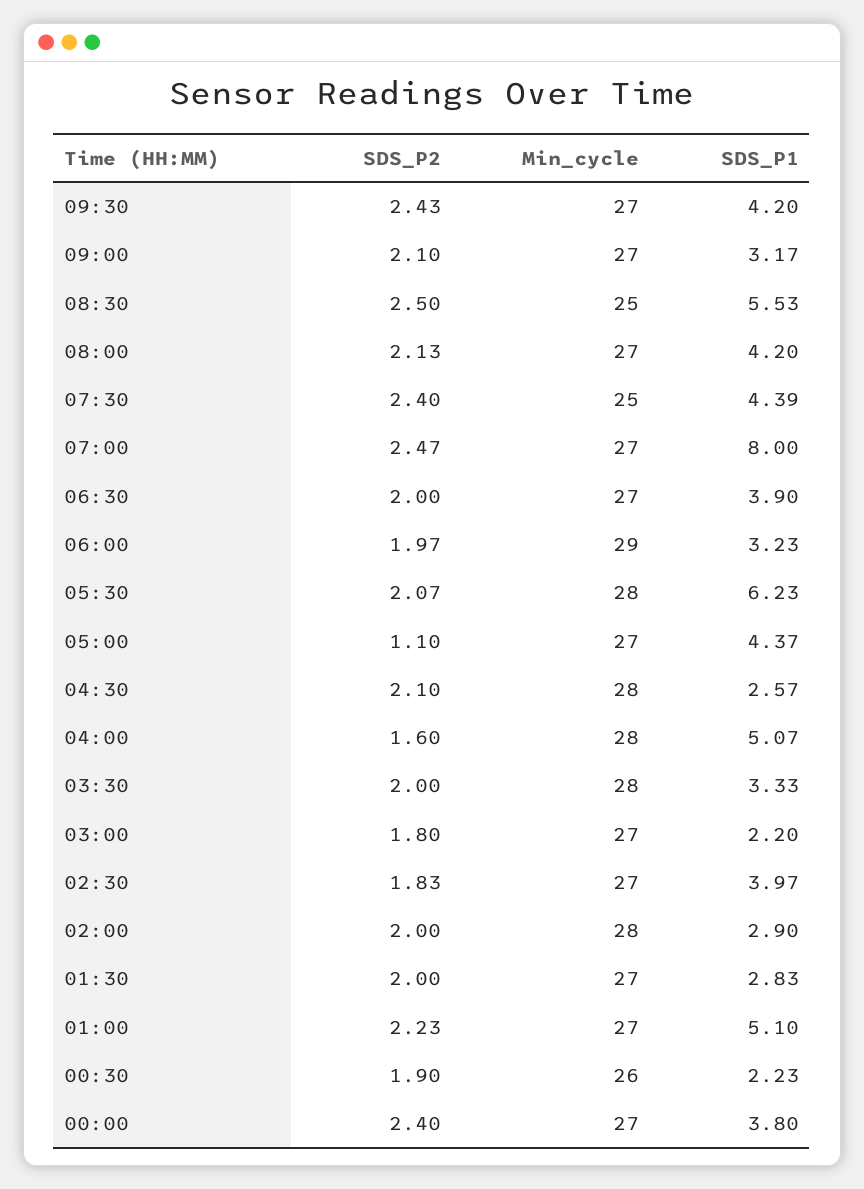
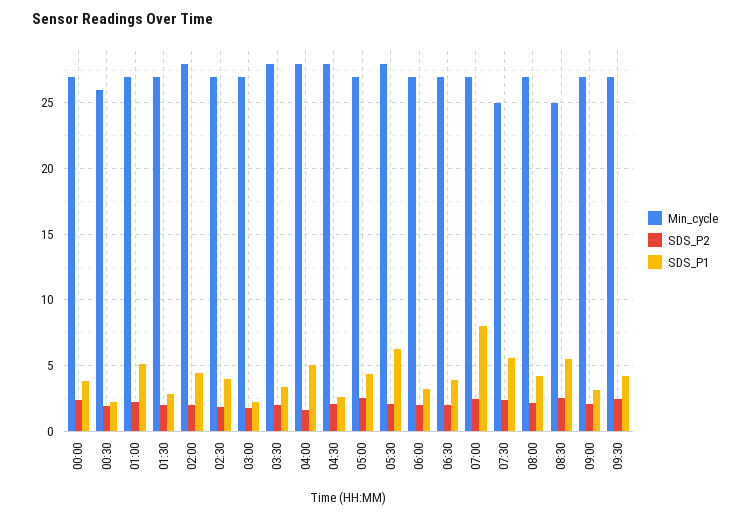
  {
    "SDS_P2": {
      "09:30": 2.43,
      "09:00": 2.1,
      "08:30": 2.5,
      "08:00": 2.13,
      "07:30": 2.4,
      "07:00": 2.47,
      "06:30": 2,
      "06:00": 1.97,
      "05:30": 2.07,
-     "05:00": 1.1,
+     "05:00": 2.5,
      "04:30": 2.1,
      "04:00": 1.6,
      "03:30": 2,
      "03:00": 1.8,
      "02:30": 1.83,
      "02:00": 2,
      "01:30": 2,
      "01:00": 2.23,
      "00:30": 1.9,
      "00:00": 2.4
    },
    "Min_cycle": {
      "09:30": 27,
      "09:00": 27,
      "08:30": 25,
      "08:00": 27,
      "07:30": 25,
      "07:00": 27,
      "06:30": 27,
-     "06:00": 29,
+     "06:00": 27,
      "05:30": 28,
      "05:00": 27,
      "04:30": 28,
      "04:00": 28,
      "03:30": 28,
      "03:00": 27,
      "02:30": 27,
      "02:00": 28,
      "01:30": 27,
      "01:00": 27,
      "00:30": 26,
      "00:00": 27
    },
    "SDS_P1": {
      "09:30": 4.2,
      "09:00": 3.17,
      "08:30": 5.53,
      "08:00": 4.2,
-     "07:30": 4.39,
+     "07:30": 5.5,
      "07:00": 8,
      "06:30": 3.9,
      "06:00": 3.23,
      "05:30": 6.23,
      "05:00": 4.37,
      "04:30": 2.57,
      "04:00": 5.07,
      "03:30": 3.33,
      "03:00": 2.2,
      "02:30": 3.97,
-     "02:00": 2.9,
+     "02:00": 4.5,
      "01:30": 2.83,
      "01:00": 5.1,
      "00:30": 2.23,
      "00:00": 3.8
    }
  }

